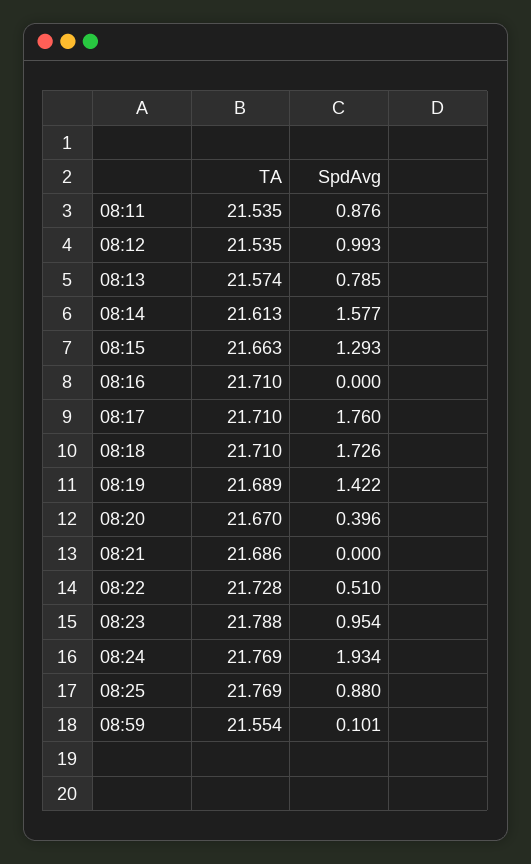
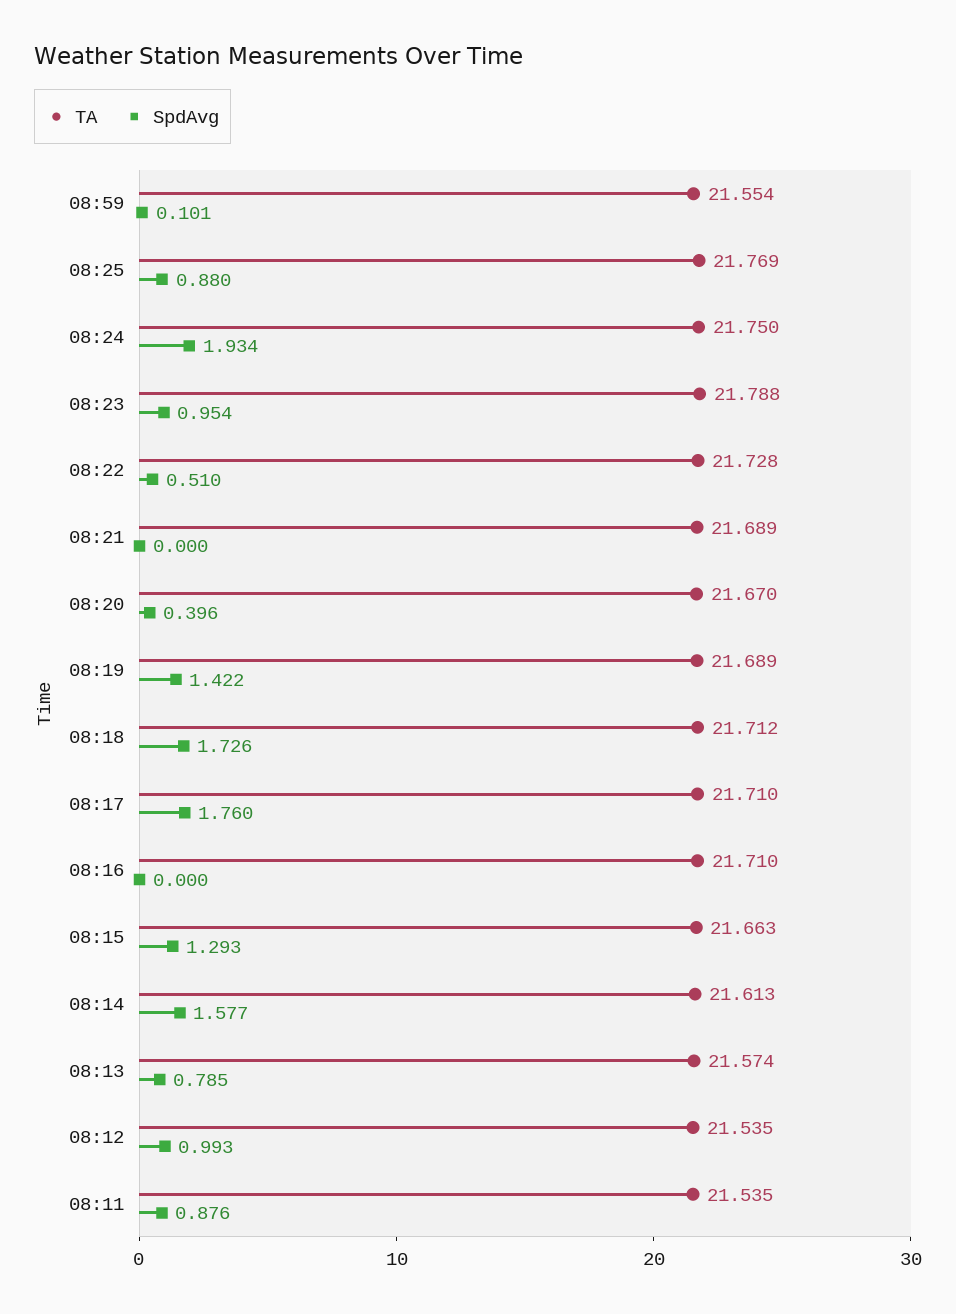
  {
    "TA": {
      "08:11": 21.535,
      "08:12": 21.535,
      "08:13": 21.574,
      "08:14": 21.613,
      "08:15": 21.663,
      "08:16": 21.71,
      "08:17": 21.71,
-     "08:18": 21.71,
+     "08:18": 21.712,
      "08:19": 21.689,
      "08:20": 21.67,
-     "08:21": 21.686,
+     "08:21": 21.689,
      "08:22": 21.728,
      "08:23": 21.788,
-     "08:24": 21.769,
+     "08:24": 21.75,
      "08:25": 21.769,
      "08:59": 21.554
    },
    "SpdAvg": {
      "08:11": 0.876,
      "08:12": 0.993,
      "08:13": 0.785,
      "08:14": 1.577,
      "08:15": 1.293,
      "08:16": 0,
      "08:17": 1.76,
      "08:18": 1.726,
      "08:19": 1.422,
      "08:20": 0.396,
      "08:21": 0,
      "08:22": 0.51,
      "08:23": 0.954,
      "08:24": 1.934,
      "08:25": 0.88,
      "08:59": 0.101
    }
  }

